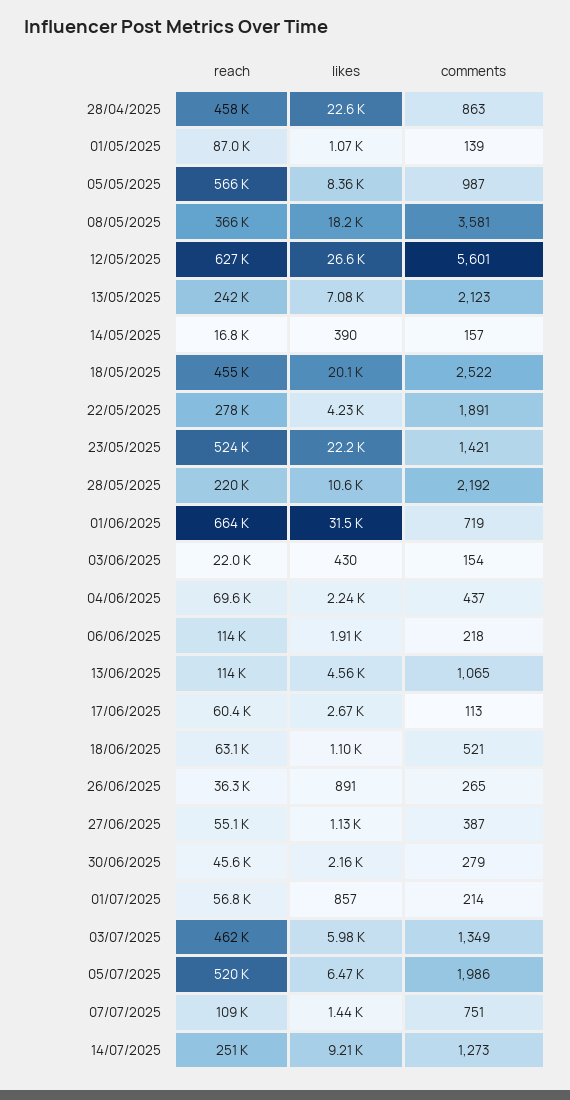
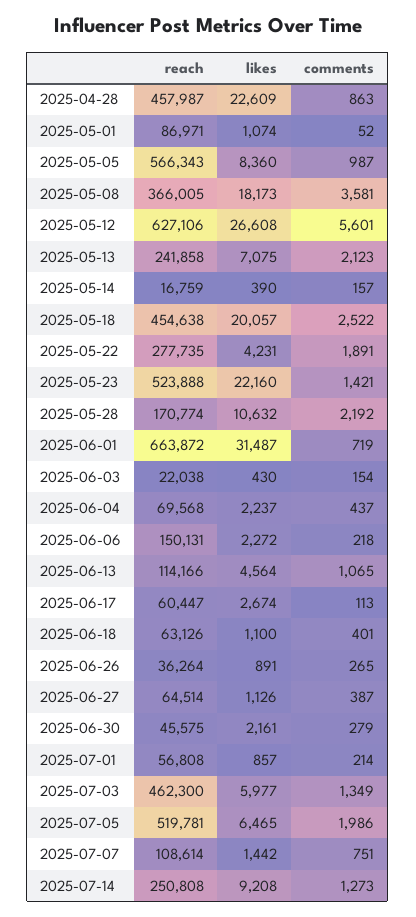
  {
    "reach": {
      "28/04/2025": 457987,
      "01/05/2025": 86971,
      "05/05/2025": 566343,
      "08/05/2025": 366005,
      "12/05/2025": 627106,
      "13/05/2025": 241858,
      "14/05/2025": 16759,
      "18/05/2025": 454638,
      "22/05/2025": 277735,
      "23/05/2025": 523888,
-     "28/05/2025": 220000,
+     "28/05/2025": 170774,
      "01/06/2025": 663872,
      "03/06/2025": 22038,
      "04/06/2025": 69568,
-     "06/06/2025": 114000,
+     "06/06/2025": 150131,
      "13/06/2025": 114166,
      "17/06/2025": 60447,
      "18/06/2025": 63126,
      "26/06/2025": 36264,
-     "27/06/2025": 55100,
+     "27/06/2025": 64514,
      "30/06/2025": 45575,
      "01/07/2025": 56808,
      "03/07/2025": 462300,
      "05/07/2025": 519781,
      "07/07/2025": 108614,
      "14/07/2025": 250808
    },
    "likes": {
      "28/04/2025": 22609,
      "01/05/2025": 1074,
      "05/05/2025": 8360,
      "08/05/2025": 18173,
      "12/05/2025": 26608,
      "13/05/2025": 7075,
      "14/05/2025": 390,
      "18/05/2025": 20057,
      "22/05/2025": 4231,
      "23/05/2025": 22160,
      "28/05/2025": 10632,
      "01/06/2025": 31487,
      "03/06/2025": 430,
      "04/06/2025": 2237,
-     "06/06/2025": 1910,
+     "06/06/2025": 2272,
      "13/06/2025": 4564,
      "17/06/2025": 2674,
      "18/06/2025": 1100,
      "26/06/2025": 891,
      "27/06/2025": 1126,
      "30/06/2025": 2161,
      "01/07/2025": 857,
      "03/07/2025": 5977,
      "05/07/2025": 6465,
      "07/07/2025": 1442,
      "14/07/2025": 9208
    },
    "comments": {
      "28/04/2025": 863,
-     "01/05/2025": 139,
+     "01/05/2025": 52,
      "05/05/2025": 987,
      "08/05/2025": 3581,
      "12/05/2025": 5601,
      "13/05/2025": 2123,
      "14/05/2025": 157,
      "18/05/2025": 2522,
      "22/05/2025": 1891,
      "23/05/2025": 1421,
      "28/05/2025": 2192,
      "01/06/2025": 719,
      "03/06/2025": 154,
      "04/06/2025": 437,
      "06/06/2025": 218,
      "13/06/2025": 1065,
      "17/06/2025": 113,
-     "18/06/2025": 521,
+     "18/06/2025": 401,
      "26/06/2025": 265,
      "27/06/2025": 387,
      "30/06/2025": 279,
      "01/07/2025": 214,
      "03/07/2025": 1349,
      "05/07/2025": 1986,
      "07/07/2025": 751,
      "14/07/2025": 1273
    }
  }

